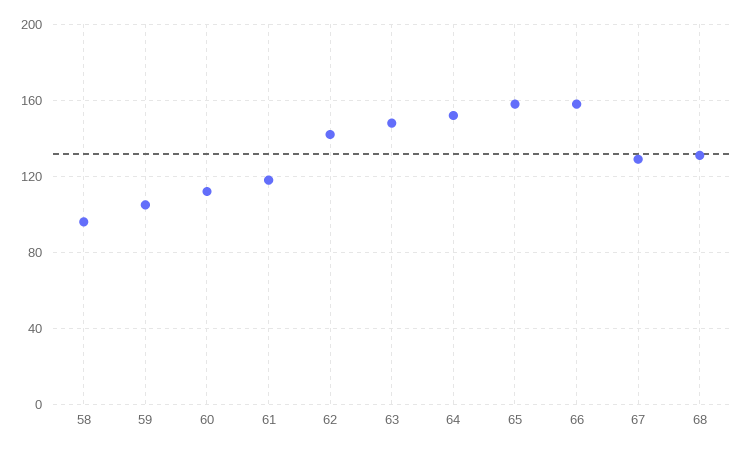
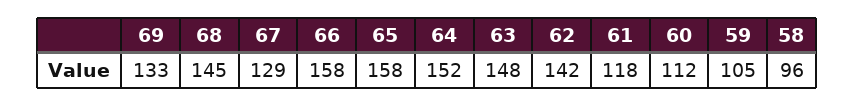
  {
    "58": 96,
    "59": 105,
    "60": 112,
    "61": 118,
    "62": 142,
    "63": 148,
    "64": 152,
    "65": 158,
    "66": 158,
    "67": 129,
-   "68": 130
+   "68": 145,
+   "69": 133
  }

